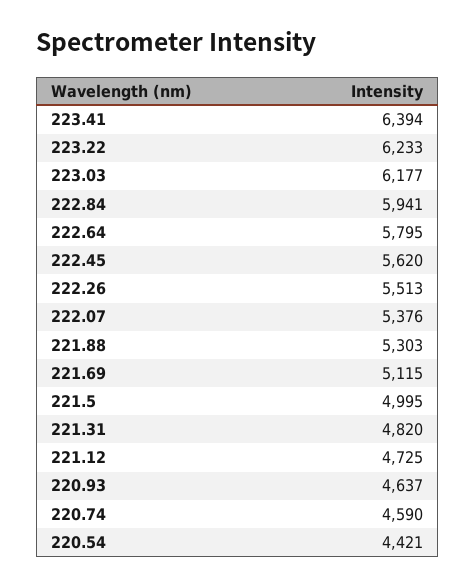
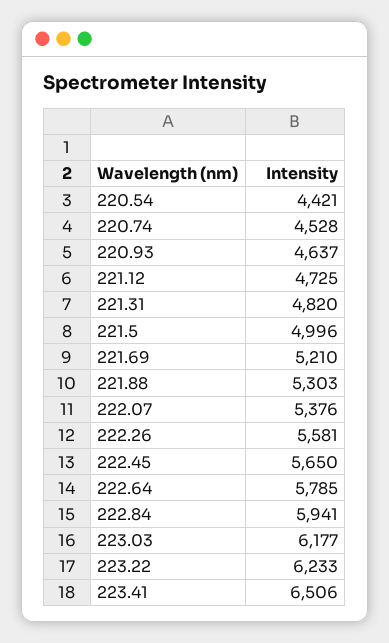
  {
-   "223.41": 6394,
+   "223.41": 6506,
    "223.22": 6233,
    "223.03": 6177,
    "222.84": 5941,
-   "222.64": 5795,
+   "222.64": 5785,
-   "222.45": 5620,
+   "222.45": 5650,
-   "222.26": 5513,
+   "222.26": 5581,
    "222.07": 5376,
    "221.88": 5303,
-   "221.69": 5115,
+   "221.69": 5210,
-   "221.5": 4995,
+   "221.5": 4996,
    "221.31": 4820,
    "221.12": 4725,
    "220.93": 4637,
-   "220.74": 4590,
+   "220.74": 4528,
    "220.54": 4421
  }

